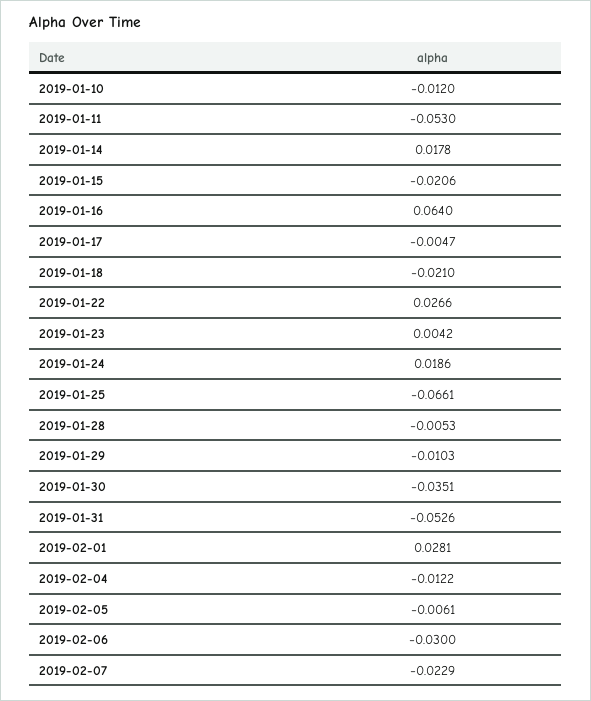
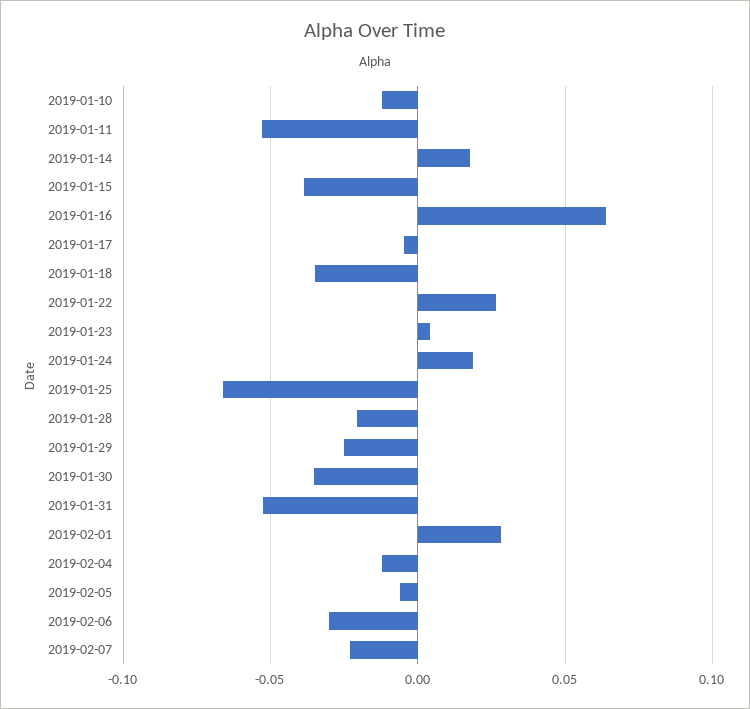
  {
    "2019-01-10": -0.012,
    "2019-01-11": -0.053,
    "2019-01-14": 0.0178,
-   "2019-01-15": -0.0206,
+   "2019-01-15": -0.04,
    "2019-01-16": 0.064,
    "2019-01-17": -0.0047,
-   "2019-01-18": -0.021,
+   "2019-01-18": -0.035,
    "2019-01-22": 0.0266,
    "2019-01-23": 0.0042,
    "2019-01-24": 0.0186,
    "2019-01-25": -0.0661,
-   "2019-01-28": -0.0053,
+   "2019-01-28": -0.02,
-   "2019-01-29": -0.0103,
+   "2019-01-29": -0.025,
    "2019-01-30": -0.0351,
    "2019-01-31": -0.0526,
    "2019-02-01": 0.0281,
    "2019-02-04": -0.0122,
    "2019-02-05": -0.0061,
    "2019-02-06": -0.03,
    "2019-02-07": -0.0229
  }

